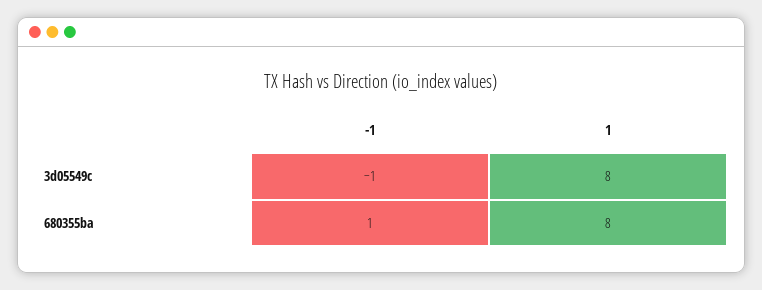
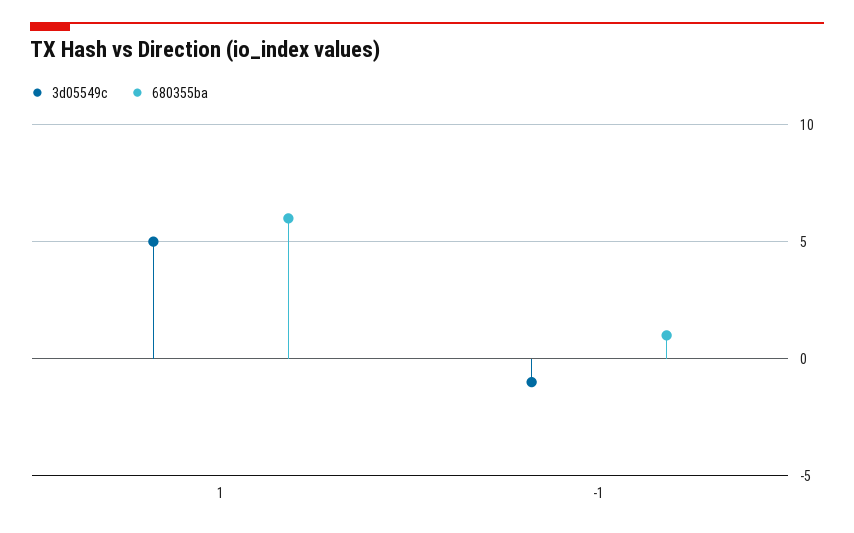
  {
    "3d05549c": {
      "-1": -1,
-     "1": 8
+     "1": 5
    },
    "680355ba": {
      "-1": 1,
-     "1": 8
+     "1": 6
    }
  }

